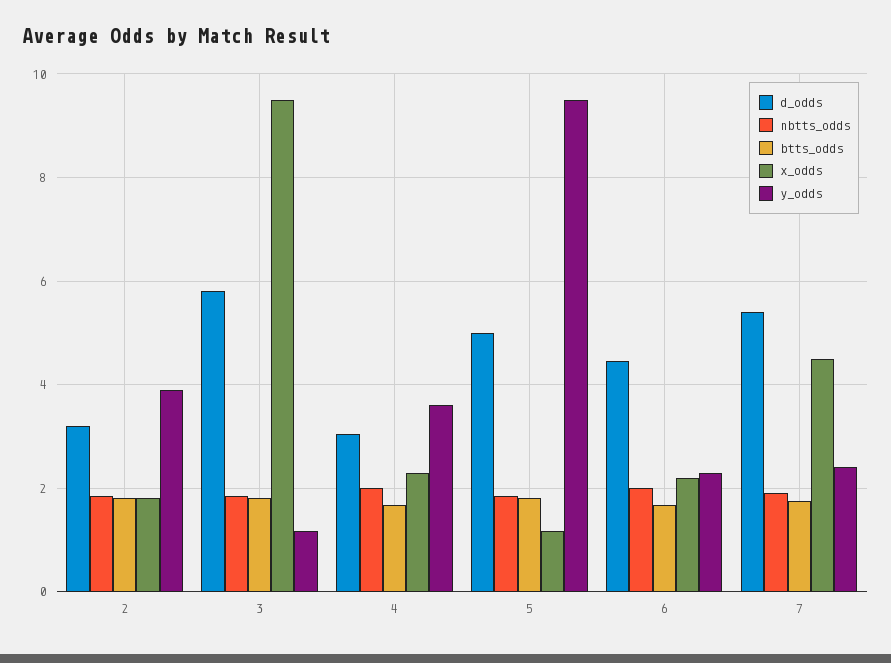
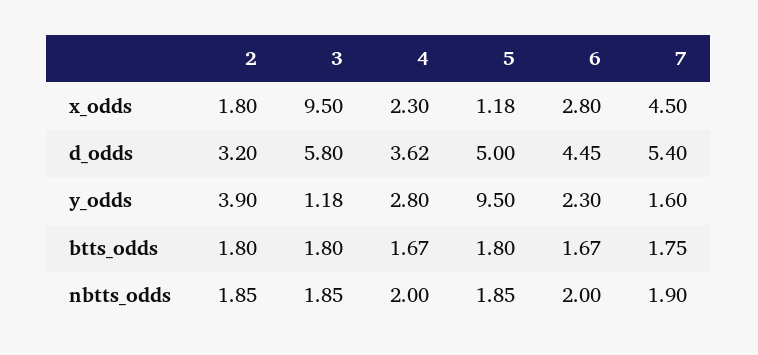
  {
    "d_odds": {
      "2": 3.2,
      "3": 5.8,
-     "4": 3,
+     "4": 3.62,
      "5": 5,
      "6": 4.45,
      "7": 5.4
    },
    "nbtts_odds": {
      "2": 1.85,
      "3": 1.85,
      "4": 2,
      "5": 1.85,
      "6": 2,
      "7": 1.9
    },
    "btts_odds": {
      "2": 1.8,
      "3": 1.8,
      "4": 1.67,
      "5": 1.8,
      "6": 1.67,
      "7": 1.75
    },
    "x_odds": {
      "2": 1.8,
      "3": 9.5,
      "4": 2.3,
      "5": 1.18,
-     "6": 2.2,
+     "6": 2.8,
      "7": 4.5
    },
    "y_odds": {
      "2": 3.9,
      "3": 1.18,
-     "4": 3.6,
+     "4": 2.8,
      "5": 9.5,
      "6": 2.3,
-     "7": 2.4
+     "7": 1.6
    }
  }

